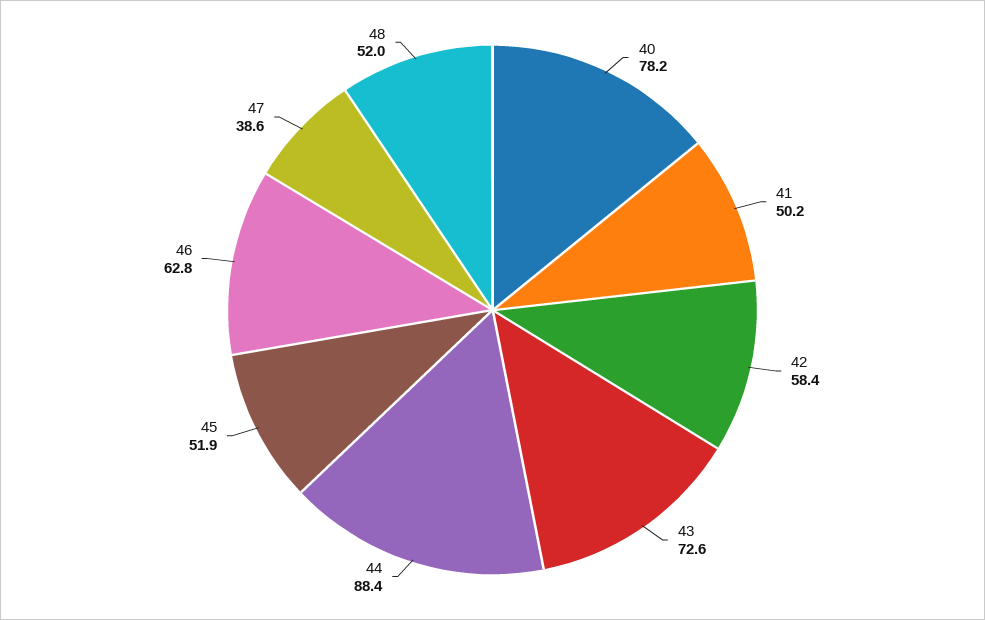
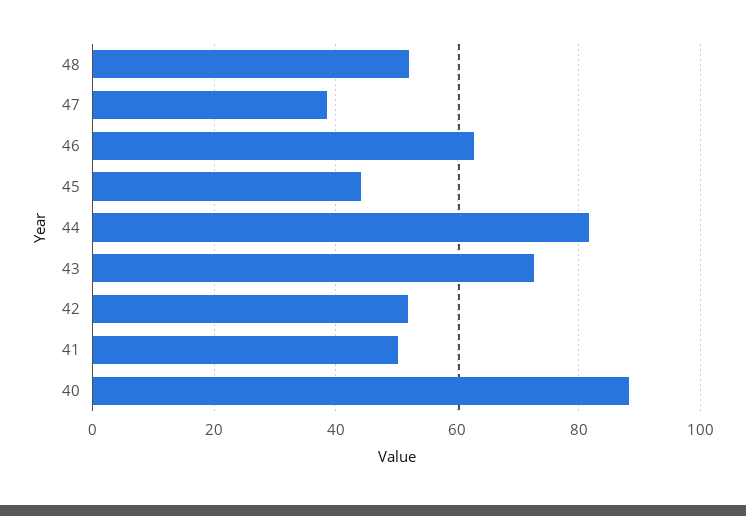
  {
-   "40": 78.2,
+   "40": 88,
    "41": 50.2,
-   "42": 58.4,
+   "42": 52,
    "43": 72.6,
-   "44": 88.4,
+   "44": 82,
-   "45": 51.9,
+   "45": 44,
    "46": 62.8,
    "47": 38.6,
    "48": 52
  }

